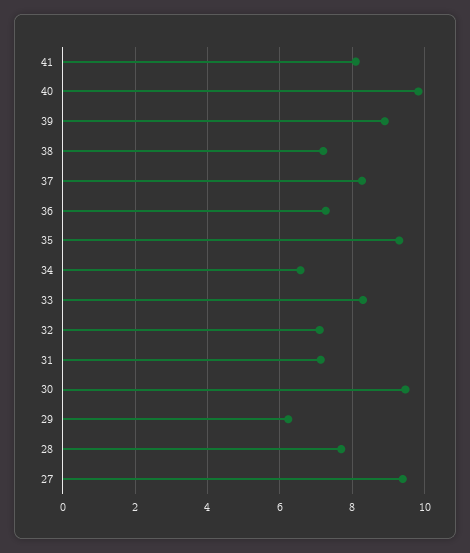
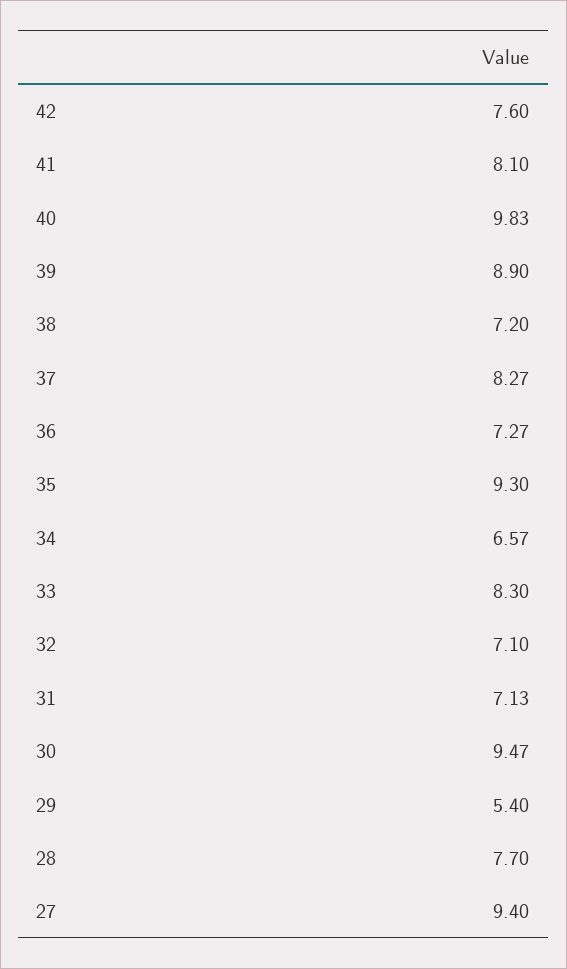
  {
    "41": 8.1,
    "40": 9.83,
    "39": 8.9,
    "38": 7.2,
    "37": 8.27,
    "36": 7.27,
    "35": 9.3,
    "34": 6.57,
    "33": 8.3,
    "32": 7.1,
    "31": 7.13,
    "30": 9.47,
-   "29": 6.2,
+   "29": 5.4,
    "28": 7.7,
-   "27": 9.4
+   "27": 9.4,
+   "42": 7.6
  }

